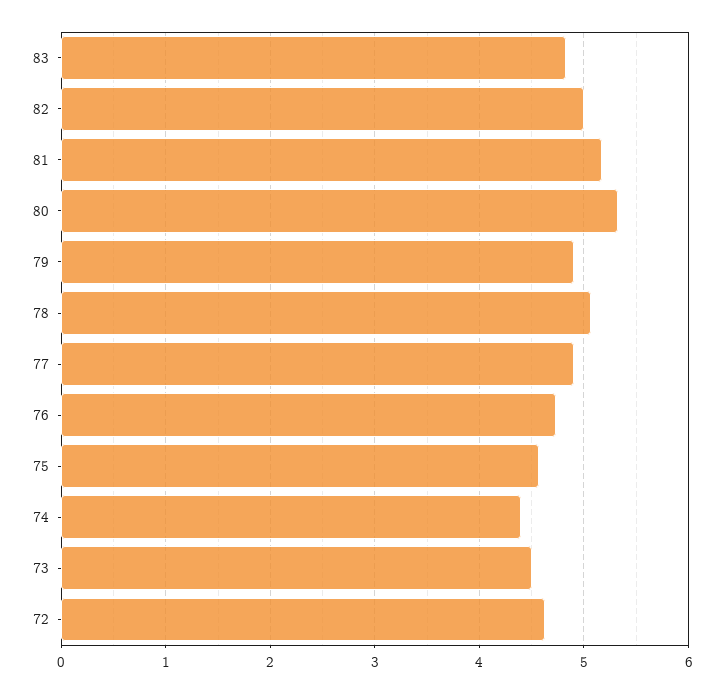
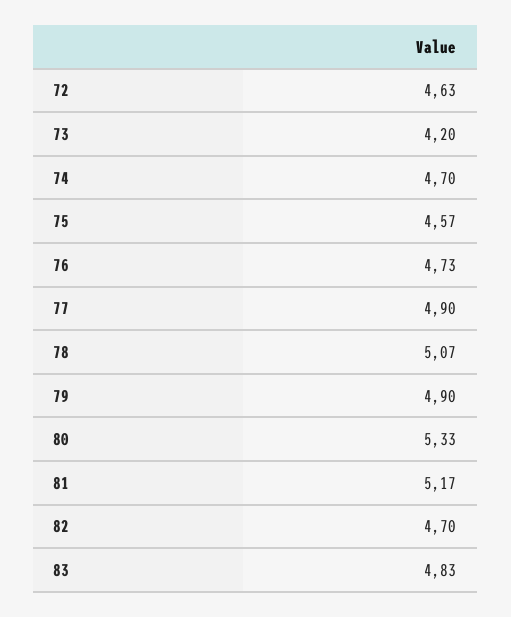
  {
    "83": 4.83,
-   "82": 5,
+   "82": 4.7,
    "81": 5.17,
    "80": 5.33,
    "79": 4.9,
    "78": 5.07,
    "77": 4.9,
    "76": 4.73,
    "75": 4.57,
-   "74": 4.4,
+   "74": 4.7,
-   "73": 4.5,
+   "73": 4.2,
    "72": 4.63
  }

